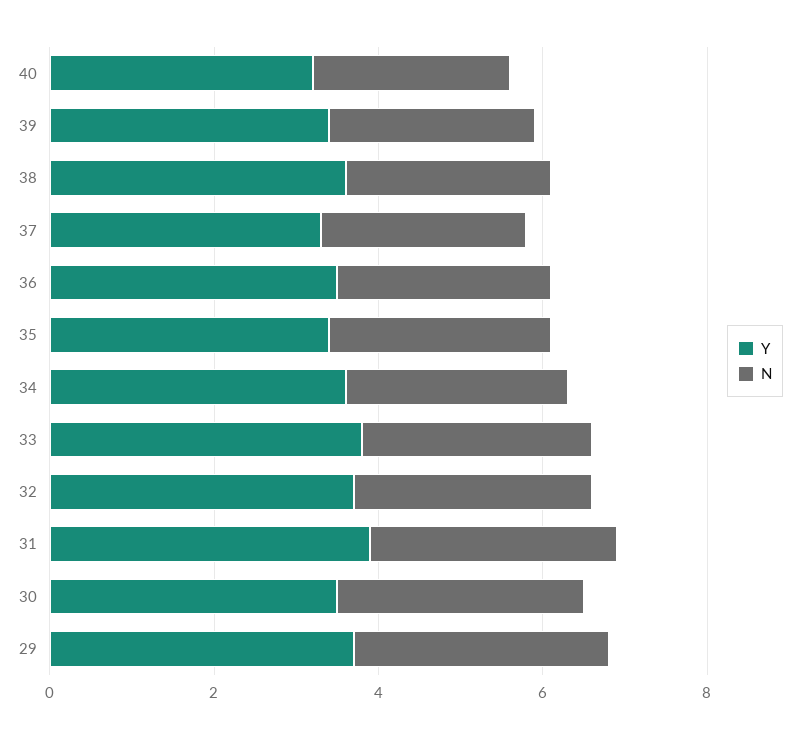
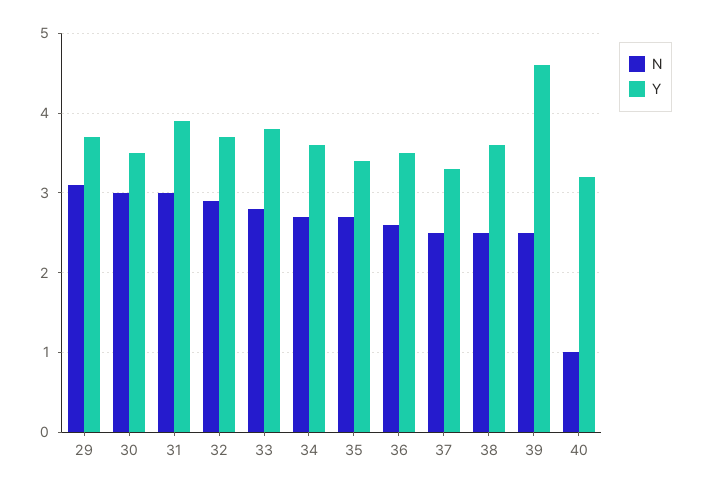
  {
    "Y": {
      "40": 3.2,
-     "39": 3.5,
+     "39": 4.6,
      "38": 3.6,
      "37": 3.3,
      "36": 3.5,
      "35": 3.4,
      "34": 3.6,
      "33": 3.8,
      "32": 3.7,
      "31": 3.9,
      "30": 3.5,
      "29": 3.7
    },
    "N": {
-     "40": 2.5,
+     "40": 1,
      "39": 2.5,
      "38": 2.5,
      "37": 2.5,
      "36": 2.6,
      "35": 2.7,
      "34": 2.7,
      "33": 2.8,
      "32": 2.9,
      "31": 3,
      "30": 3,
      "29": 3.1
    }
  }

